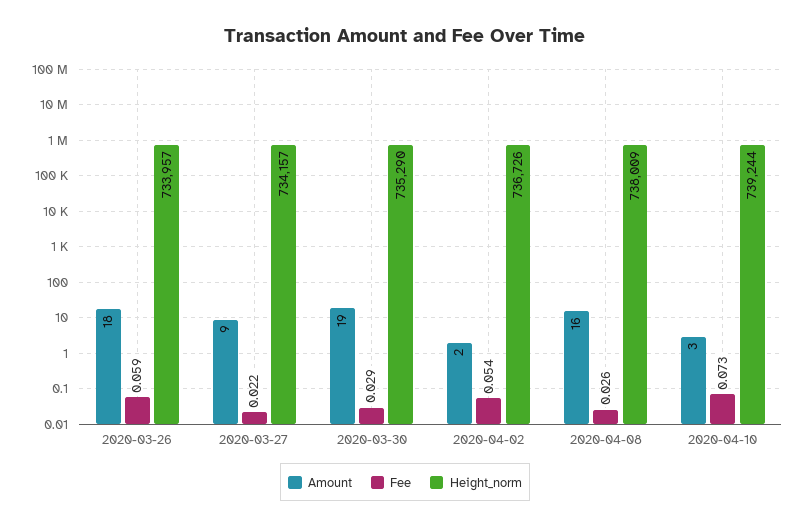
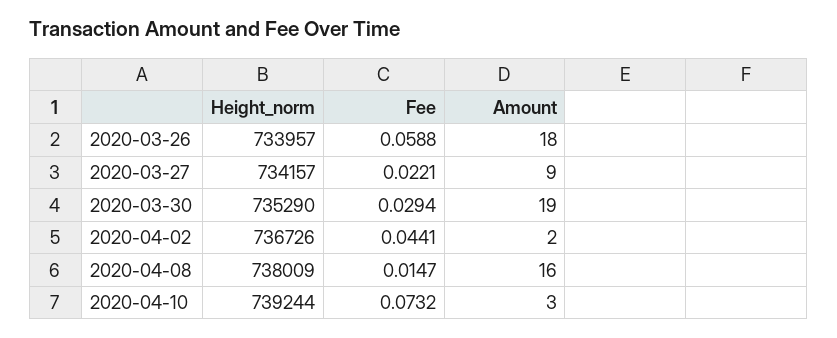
  {
    "Amount": {
      "2020-03-26": 18,
      "2020-03-27": 9,
      "2020-03-30": 19,
      "2020-04-02": 2,
      "2020-04-08": 16,
      "2020-04-10": 3
    },
    "Fee": {
      "2020-03-26": 0.0588,
      "2020-03-27": 0.0221,
      "2020-03-30": 0.0294,
-     "2020-04-02": 0.054,
+     "2020-04-02": 0.0441,
-     "2020-04-08": 0.026,
+     "2020-04-08": 0.0147,
      "2020-04-10": 0.0732
    },
    "Height_norm": {
      "2020-03-26": 733957,
      "2020-03-27": 734157,
      "2020-03-30": 735290,
      "2020-04-02": 736726,
      "2020-04-08": 738009,
      "2020-04-10": 739244
    }
  }

